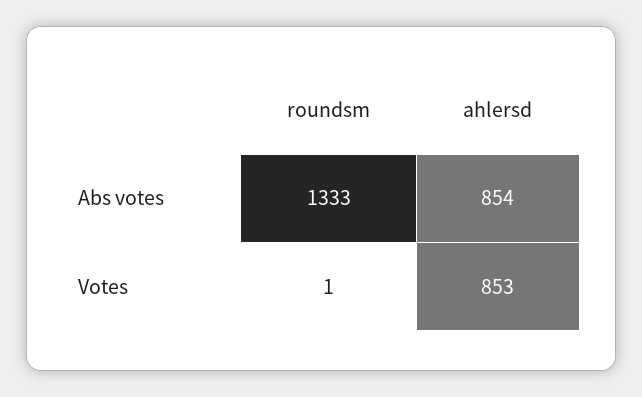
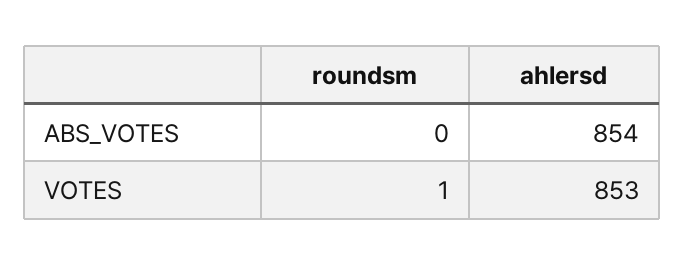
  {
    "roundsm": {
-     "Abs votes": 1333,
+     "Abs votes": 0,
      "Votes": 1
    },
    "ahlersd": {
      "Abs votes": 854,
      "Votes": 853
    }
  }

